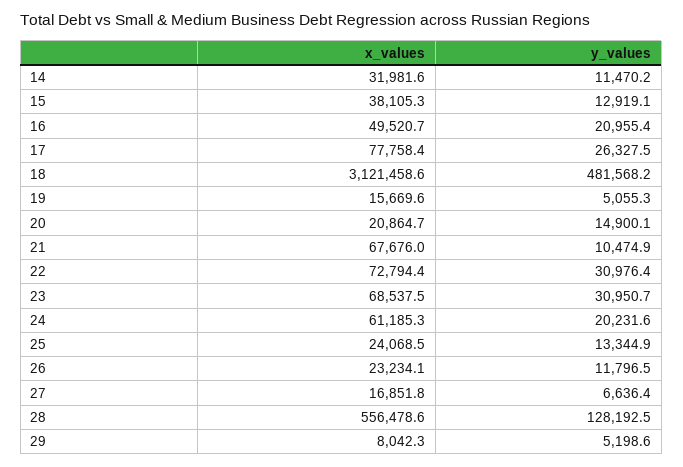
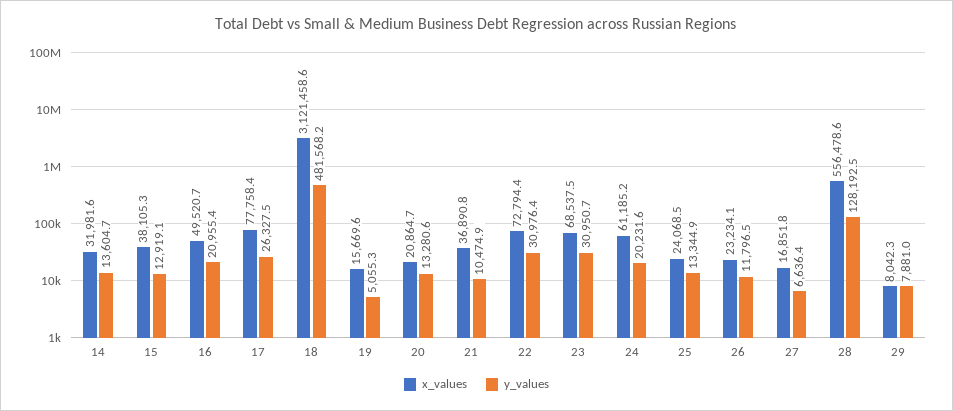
  {
    "x_values": {
      "14": 31981.6,
      "15": 38105.3,
      "16": 49520.7,
      "17": 77758.4,
      "18": 3121458.6,
      "19": 15669.6,
      "20": 20864.7,
-     "21": 67676,
+     "21": 36890.8,
      "22": 72794.4,
      "23": 68537.5,
-     "24": 61185.3,
+     "24": 61185.2,
      "25": 24068.5,
      "26": 23234.1,
      "27": 16851.8,
      "28": 556478.6,
      "29": 8042.3
    },
    "y_values": {
-     "14": 11470.2,
+     "14": 13604.7,
      "15": 12919.1,
      "16": 20955.4,
      "17": 26327.5,
      "18": 481568.2,
      "19": 5055.3,
-     "20": 14900.1,
+     "20": 13280.6,
      "21": 10474.9,
      "22": 30976.4,
      "23": 30950.7,
      "24": 20231.6,
      "25": 13344.9,
      "26": 11796.5,
      "27": 6636.4,
      "28": 128192.5,
-     "29": 5198.6
+     "29": 7881
    }
  }

